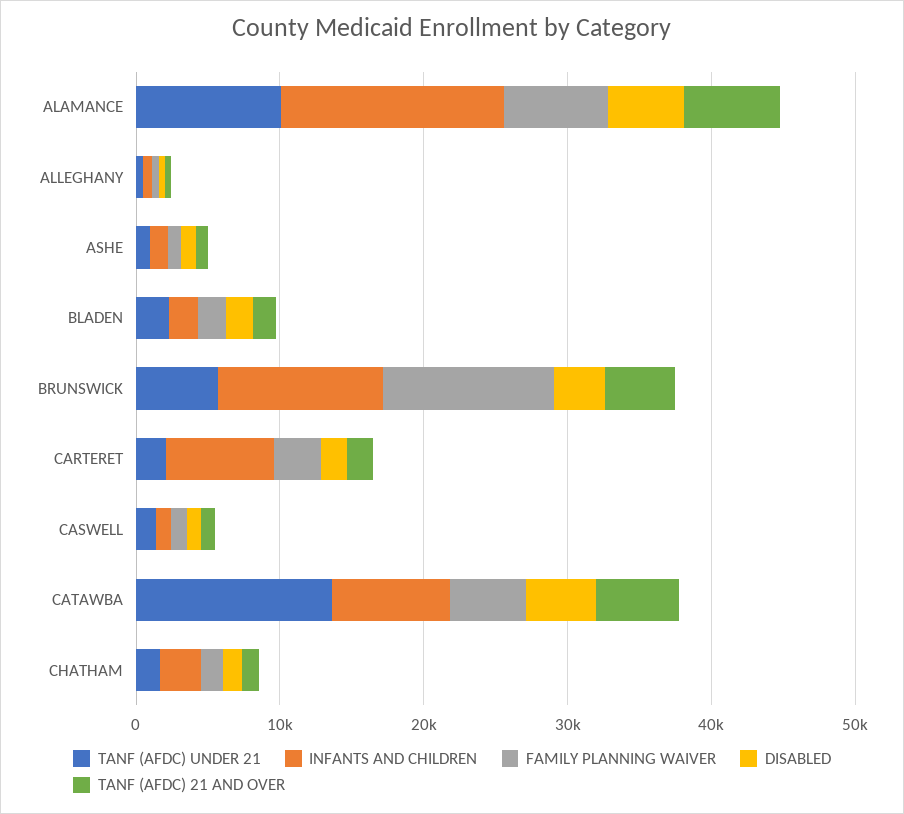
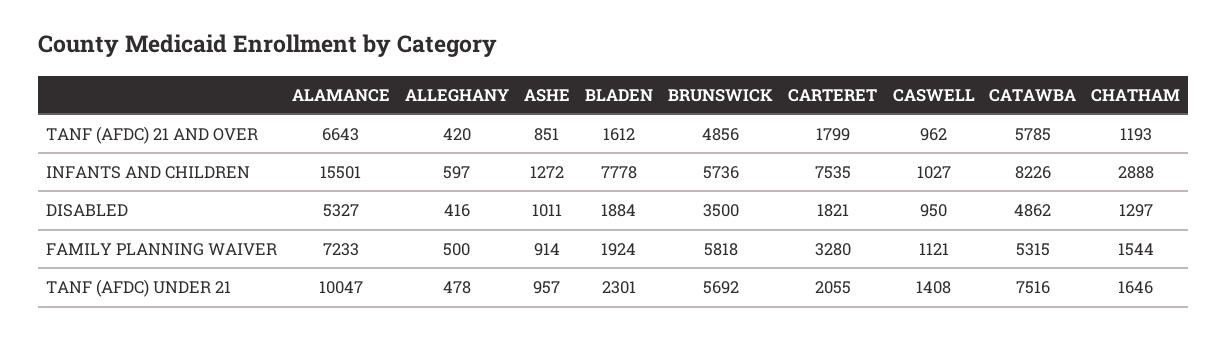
  {
    "TANF (AFDC) UNDER 21": {
      "ALAMANCE": 10047,
      "ALLEGHANY": 478,
      "ASHE": 957,
      "BLADEN": 2301,
      "BRUNSWICK": 5692,
      "CARTERET": 2055,
      "CASWELL": 1408,
-     "CATAWBA": 14000,
+     "CATAWBA": 7516,
      "CHATHAM": 1646
    },
    "INFANTS AND CHILDREN": {
      "ALAMANCE": 15501,
      "ALLEGHANY": 597,
      "ASHE": 1272,
-     "BLADEN": 2000,
+     "BLADEN": 7778,
-     "BRUNSWICK": 12000,
+     "BRUNSWICK": 5736,
      "CARTERET": 7535,
      "CASWELL": 1027,
      "CATAWBA": 8226,
      "CHATHAM": 2888
    },
    "FAMILY PLANNING WAIVER": {
      "ALAMANCE": 7233,
      "ALLEGHANY": 500,
      "ASHE": 914,
      "BLADEN": 1924,
-     "BRUNSWICK": 12000,
+     "BRUNSWICK": 5818,
      "CARTERET": 3280,
      "CASWELL": 1121,
      "CATAWBA": 5315,
      "CHATHAM": 1544
    },
    "DISABLED": {
      "ALAMANCE": 5327,
      "ALLEGHANY": 416,
      "ASHE": 1011,
      "BLADEN": 1884,
      "BRUNSWICK": 3500,
      "CARTERET": 1821,
      "CASWELL": 950,
      "CATAWBA": 4862,
      "CHATHAM": 1297
    },
    "TANF (AFDC) 21 AND OVER": {
      "ALAMANCE": 6643,
      "ALLEGHANY": 420,
      "ASHE": 851,
      "BLADEN": 1612,
      "BRUNSWICK": 4856,
      "CARTERET": 1799,
      "CASWELL": 962,
      "CATAWBA": 5785,
      "CHATHAM": 1193
    }
  }

